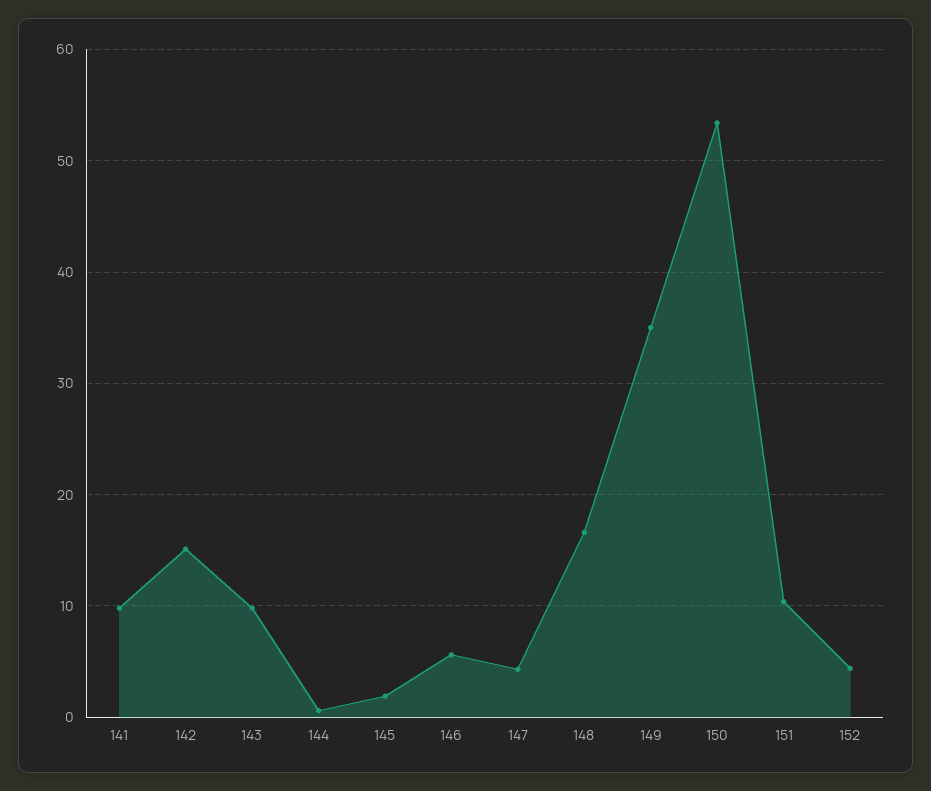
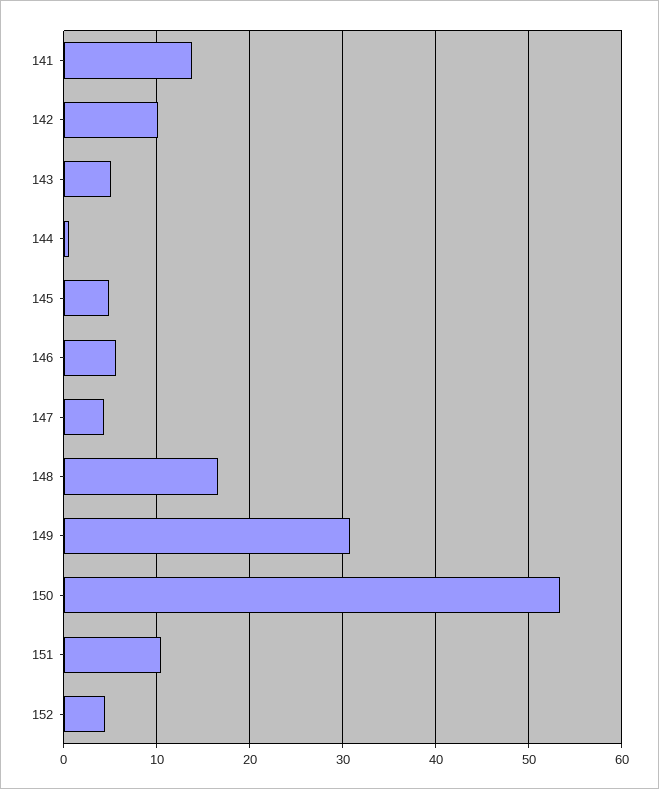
  {
-   "141": 10,
+   "141": 14,
-   "142": 15,
+   "142": 10,
-   "143": 10,
+   "143": 5,
    "144": 1,
-   "145": 2,
+   "145": 5,
    "146": 6,
    "147": 4,
    "148": 17,
-   "149": 35,
+   "149": 31,
    "150": 53,
    "151": 10,
    "152": 4
  }

